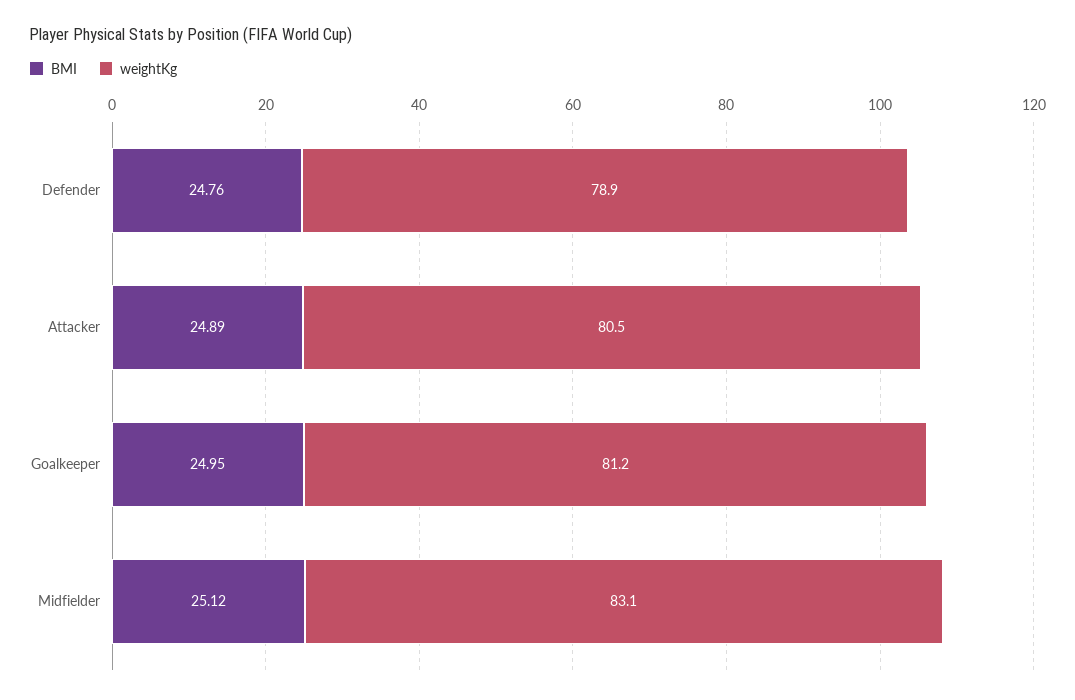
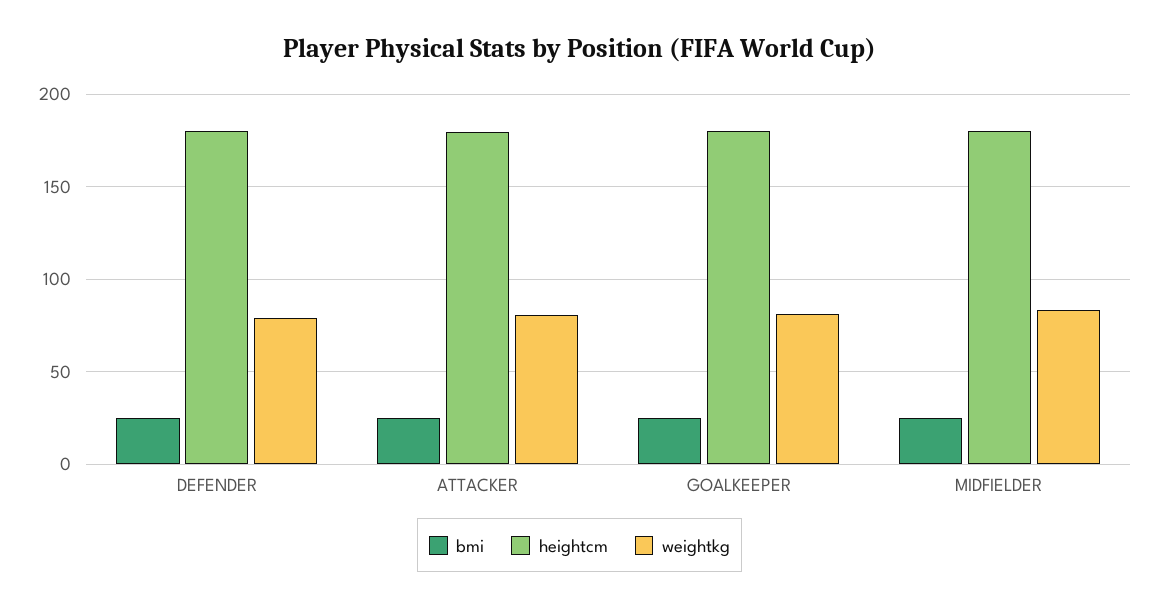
  {
    "BMI": {
      "Defender": 24.76,
      "Attacker": 24.89,
      "Goalkeeper": 24.95,
      "Midfielder": 25.12
    },
    "weightKg": {
      "Defender": 78.9,
      "Attacker": 80.5,
      "Goalkeeper": 81.2,
      "Midfielder": 83.1
-   }
+   },
+   "heightcm": {
+     "Defender": 180,
+     "Attacker": 180,
+     "Goalkeeper": 180,
+     "Midfielder": 180
+   }
  }

